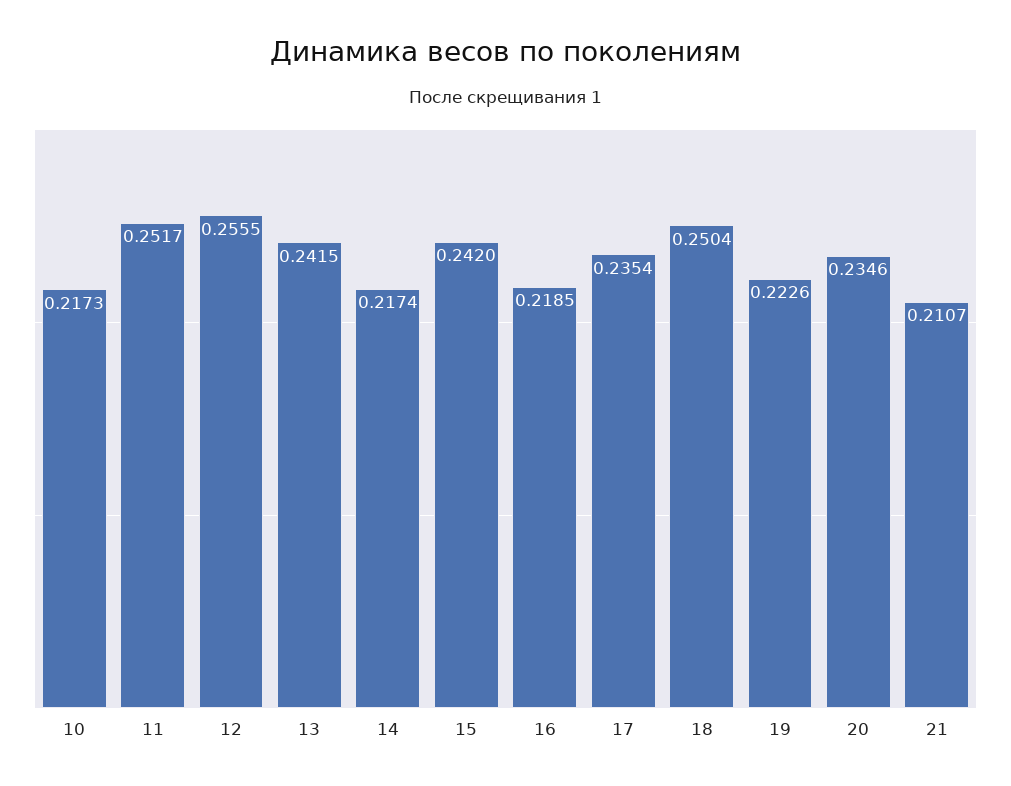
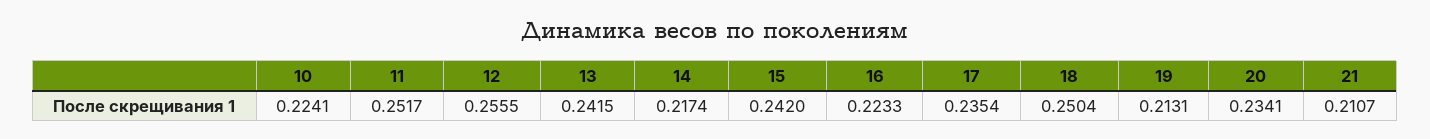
  {
-   "10": 0.2173,
+   "10": 0.2241,
    "11": 0.2517,
    "12": 0.2555,
    "13": 0.2415,
    "14": 0.2174,
    "15": 0.242,
-   "16": 0.2185,
+   "16": 0.2233,
    "17": 0.2354,
    "18": 0.2504,
-   "19": 0.2226,
+   "19": 0.2131,
-   "20": 0.2346,
+   "20": 0.2341,
    "21": 0.2107
  }

